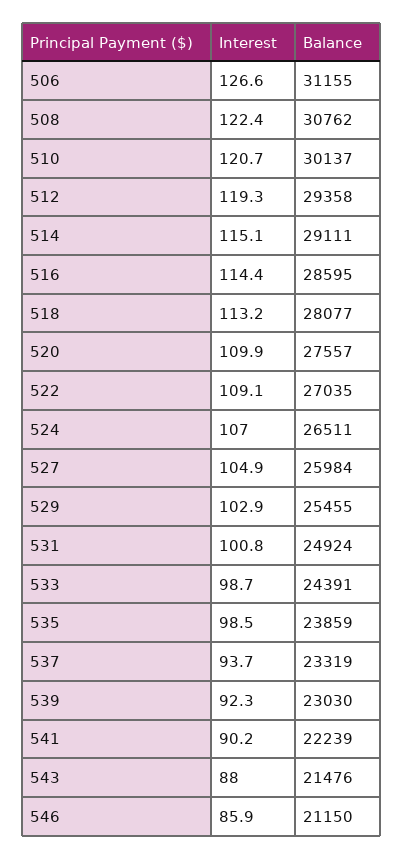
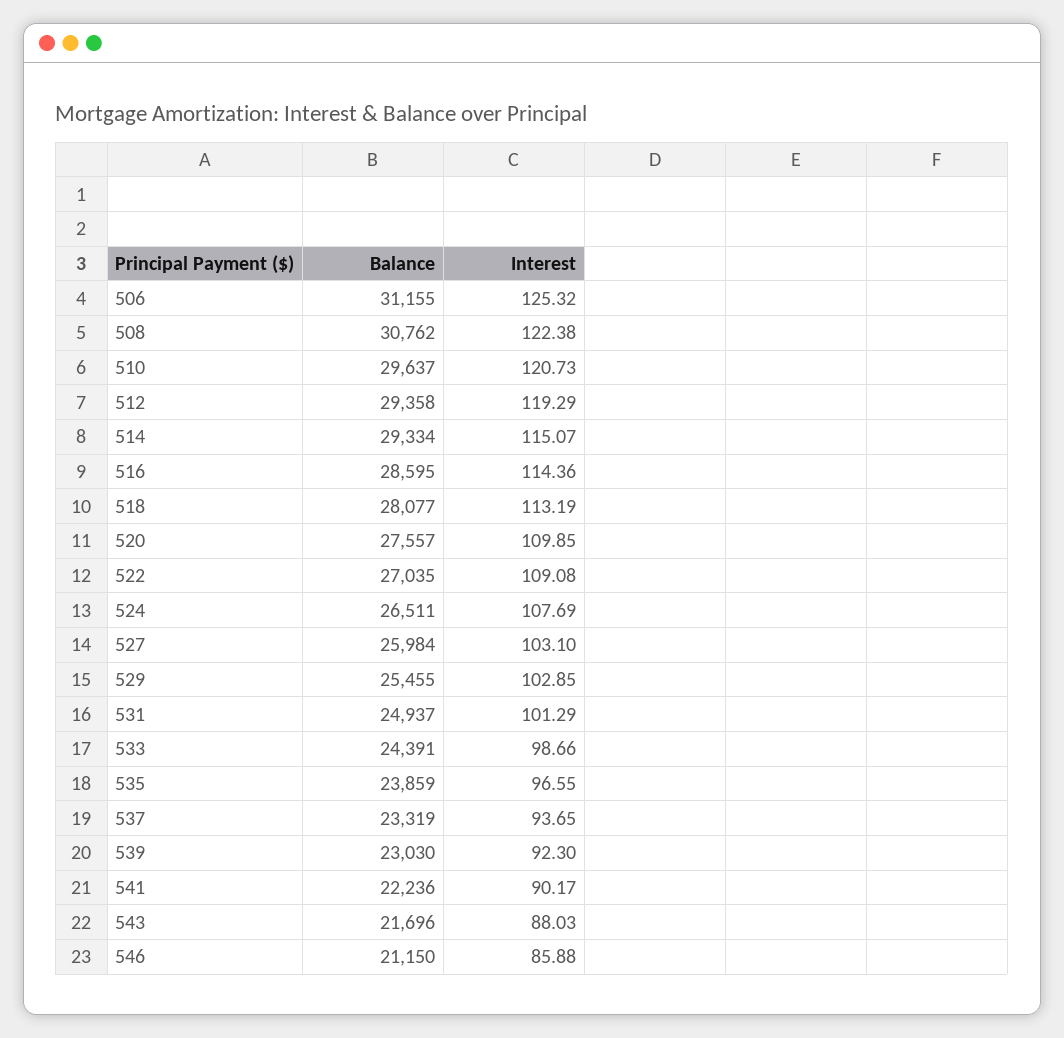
  {
    "Interest": {
-     "506": 126.6,
+     "506": 125.32,
      "508": 122.38,
      "510": 120.73,
      "512": 119.29,
      "514": 115.07,
      "516": 114.36,
      "518": 113.19,
      "520": 109.85,
      "522": 109.08,
-     "524": 107,
+     "524": 107.69,
-     "527": 104.9,
+     "527": 103.1,
      "529": 102.85,
-     "531": 100.8,
+     "531": 101.29,
      "533": 98.66,
-     "535": 98.5,
+     "535": 96.55,
      "537": 93.65,
      "539": 92.3,
      "541": 90.17,
      "543": 88.03,
      "546": 85.88
    },
    "Balance": {
      "506": 31155,
      "508": 30762,
-     "510": 30137,
+     "510": 29637,
      "512": 29358,
-     "514": 29111,
+     "514": 29334,
      "516": 28595,
      "518": 28077,
      "520": 27557,
      "522": 27035,
      "524": 26511,
      "527": 25984,
      "529": 25455,
-     "531": 24924,
+     "531": 24937,
      "533": 24391,
      "535": 23859,
      "537": 23319,
      "539": 23030,
-     "541": 22239,
+     "541": 22236,
-     "543": 21476,
+     "543": 21696,
      "546": 21150
    }
  }

